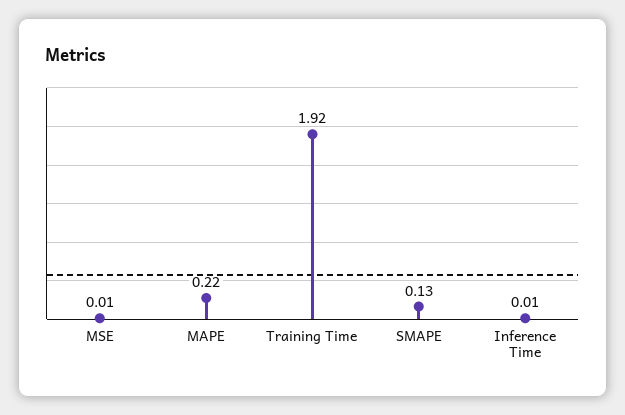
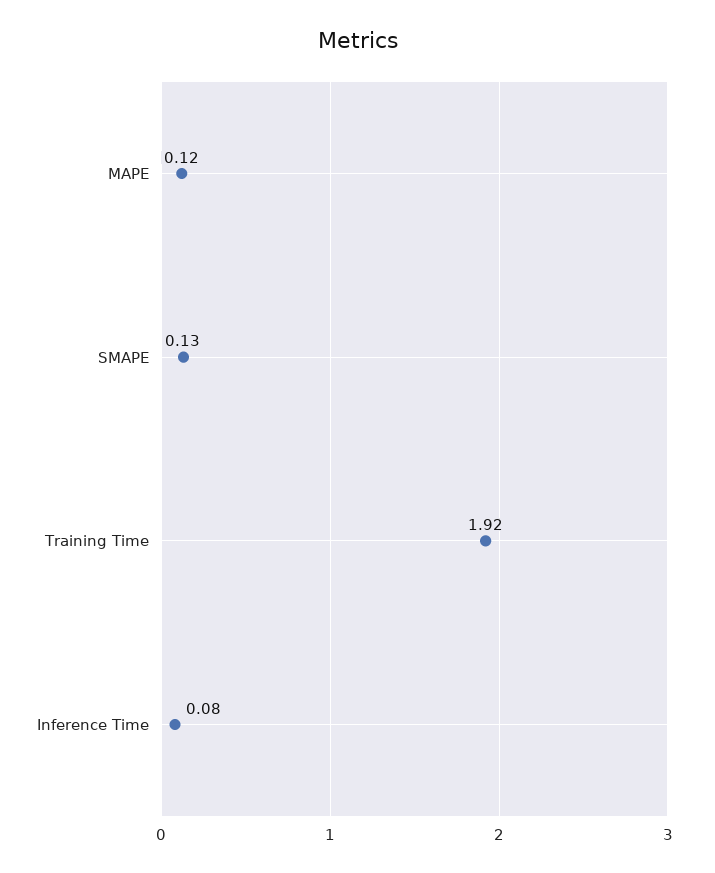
  {
-   "MSE": 0.01,
-   "MAPE": 0.22,
+   "MAPE": 0.12,
    "Training Time": 1.92,
    "SMAPE": 0.13,
-   "Inference Time": 0.01
+   "Inference Time": 0.08
  }

